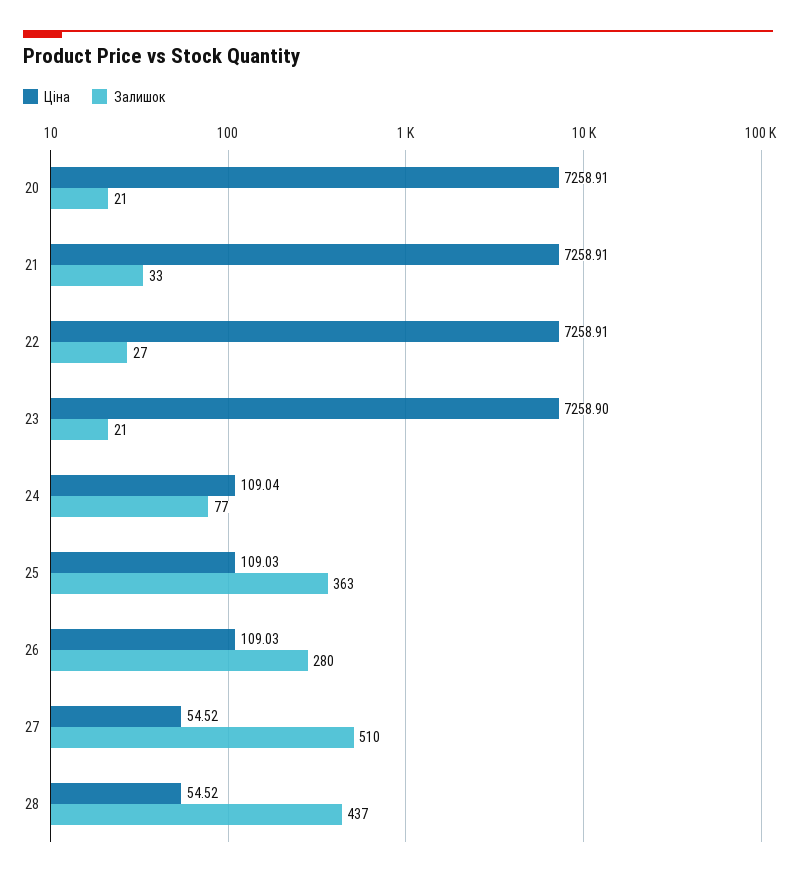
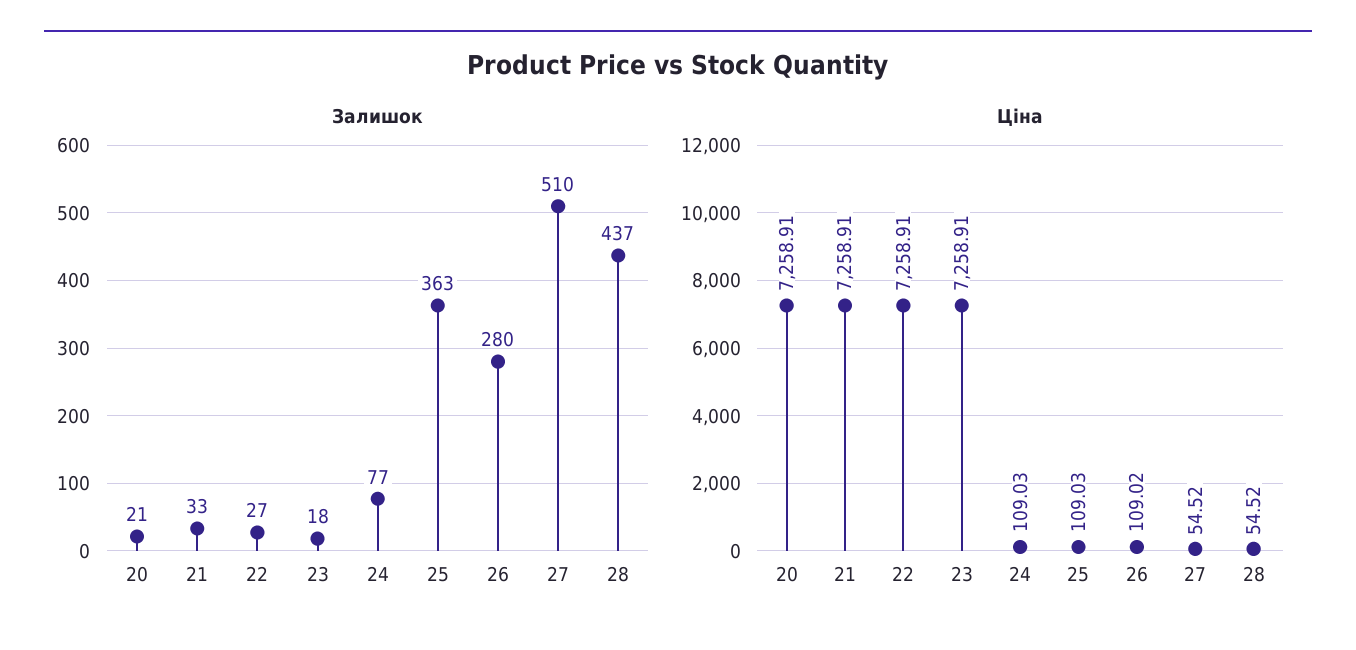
  {
    "Ціна": {
      "20": 7258.91,
      "21": 7258.91,
      "22": 7258.91,
-     "23": 7258.9,
+     "23": 7258.91,
-     "24": 109.04,
+     "24": 109.03,
      "25": 109.03,
-     "26": 109.03,
+     "26": 109.02,
      "27": 54.52,
      "28": 54.52
    },
    "Залишок": {
      "20": 21,
      "21": 33,
      "22": 27,
-     "23": 21,
+     "23": 18,
      "24": 77,
      "25": 363,
      "26": 280,
      "27": 510,
      "28": 437
    }
  }

